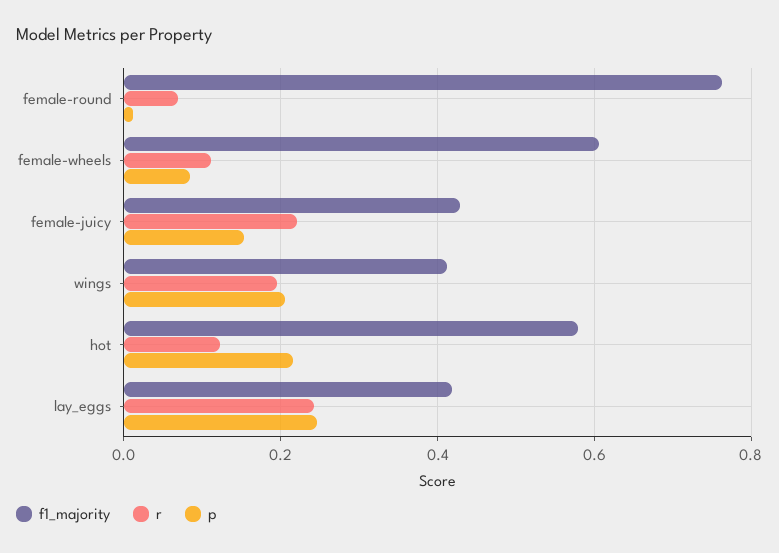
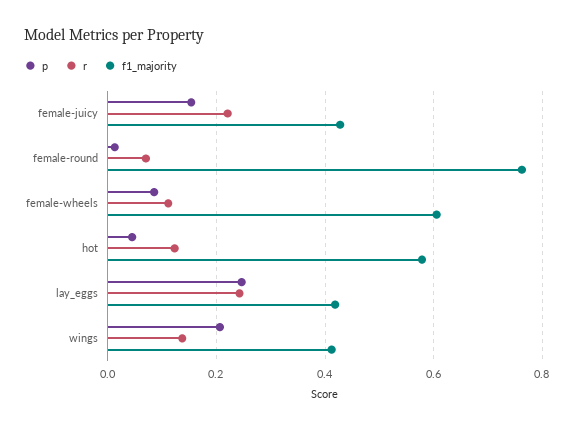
  {
    "f1_majority": {
      "female-round": 0.76,
      "female-wheels": 0.6,
      "female-juicy": 0.42,
      "wings": 0.42,
      "hot": 0.58,
      "lay_eggs": 0.42
    },
    "r": {
      "female-round": 0.06,
      "female-wheels": 0.12,
      "female-juicy": 0.22,
-     "wings": 0.2,
+     "wings": 0.14,
      "hot": 0.12,
      "lay_eggs": 0.24
    },
    "p": {
      "female-round": 0.02,
      "female-wheels": 0.08,
      "female-juicy": 0.16,
      "wings": 0.2,
-     "hot": 0.22,
+     "hot": 0.04,
      "lay_eggs": 0.24
    }
  }

